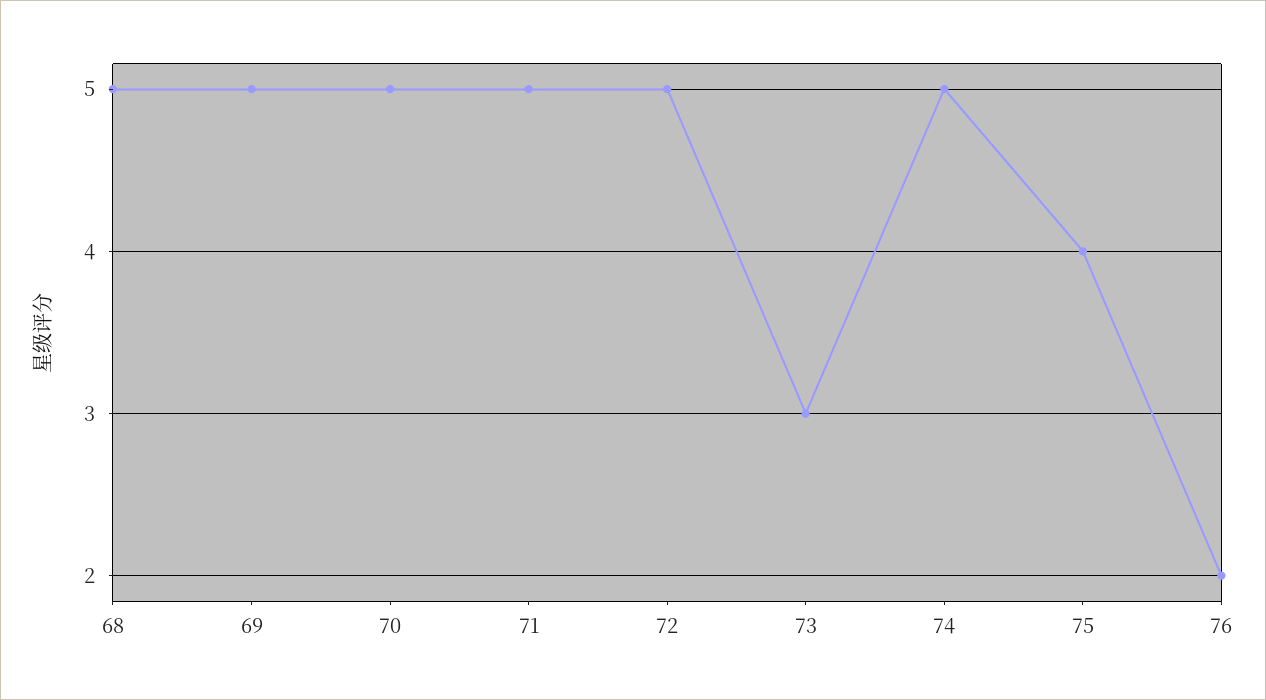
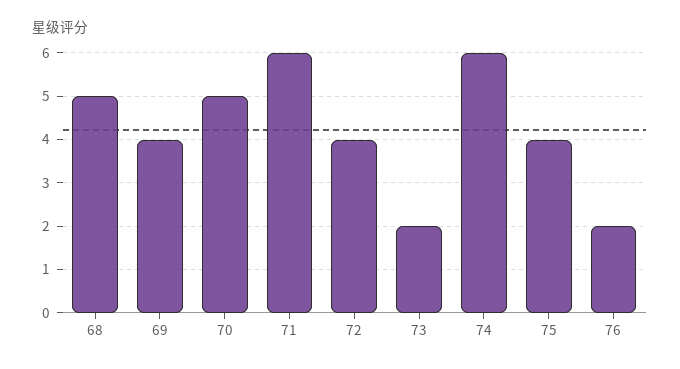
  {
    "68": 5,
-   "69": 5,
+   "69": 4,
    "70": 5,
-   "71": 5,
+   "71": 6,
-   "72": 5,
+   "72": 4,
-   "73": 3,
+   "73": 2,
-   "74": 5,
+   "74": 6,
    "75": 4,
    "76": 2
  }

